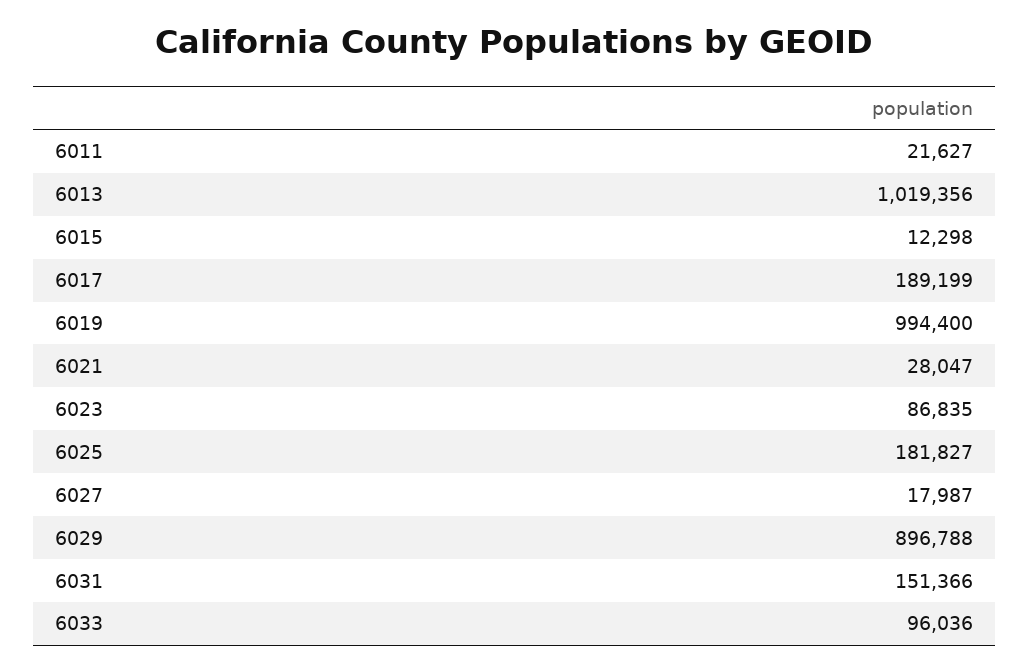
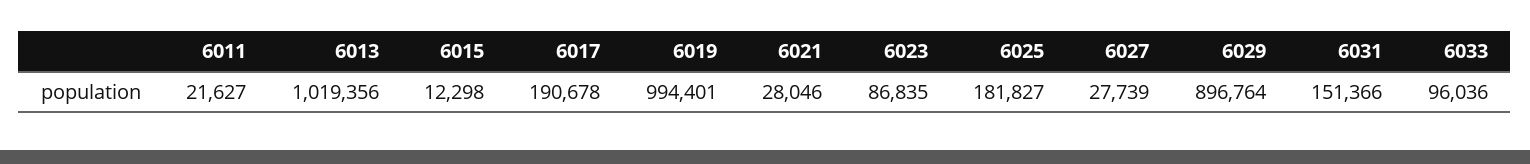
  {
    "6011": 21627,
    "6013": 1019356,
    "6015": 12298,
-   "6017": 189199,
+   "6017": 190678,
-   "6019": 994400,
+   "6019": 994401,
-   "6021": 28047,
+   "6021": 28046,
    "6023": 86835,
    "6025": 181827,
-   "6027": 17987,
+   "6027": 27739,
-   "6029": 896788,
+   "6029": 896764,
    "6031": 151366,
    "6033": 96036
  }

